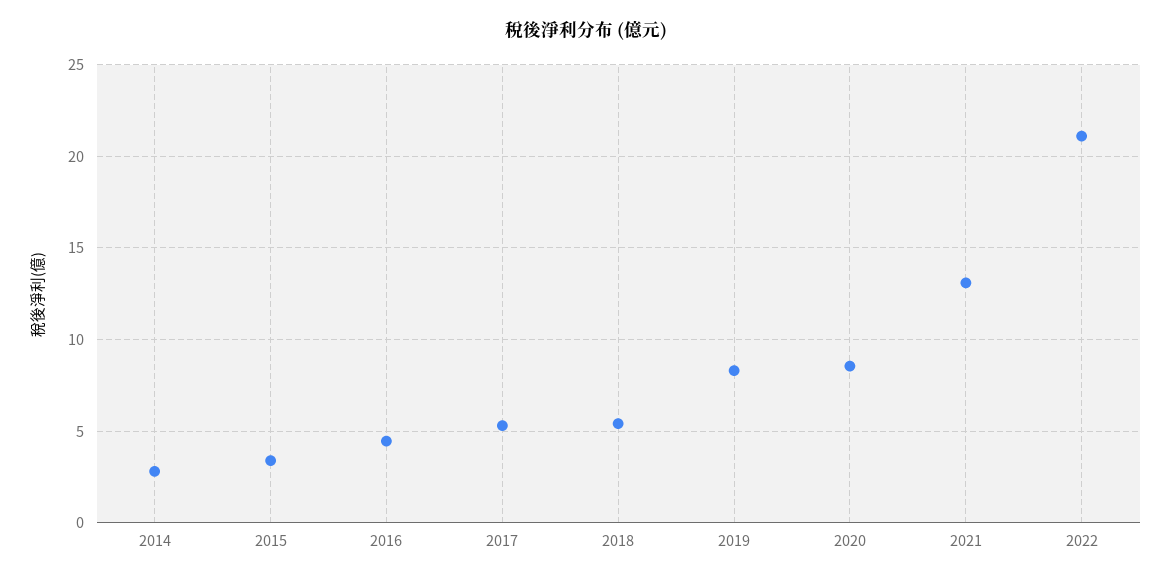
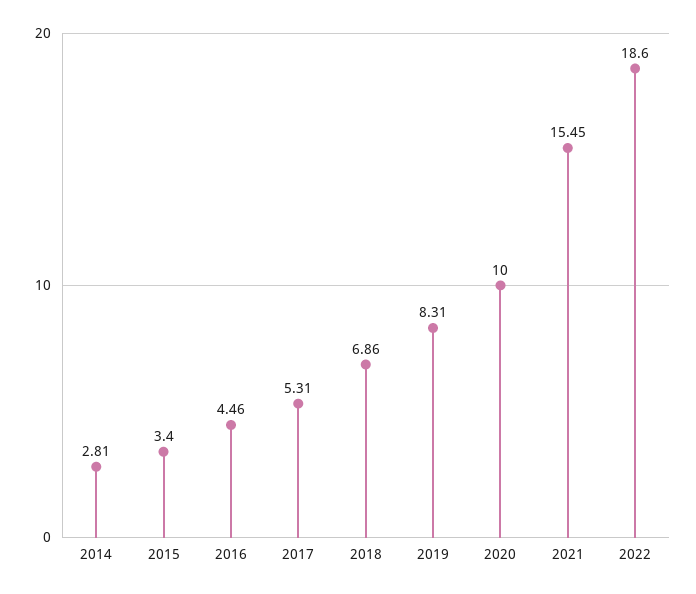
  {
    "2014": 2.81,
    "2015": 3.4,
    "2016": 4.46,
    "2017": 5.31,
-   "2018": 5.5,
+   "2018": 6.86,
    "2019": 8.31,
-   "2020": 8.5,
+   "2020": 10,
-   "2021": 13,
+   "2021": 15.45,
-   "2022": 21
+   "2022": 18.6
  }

